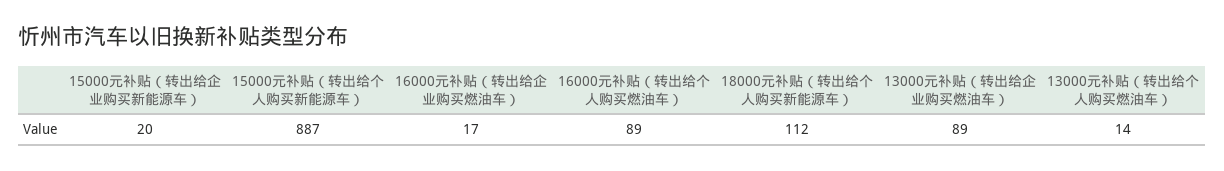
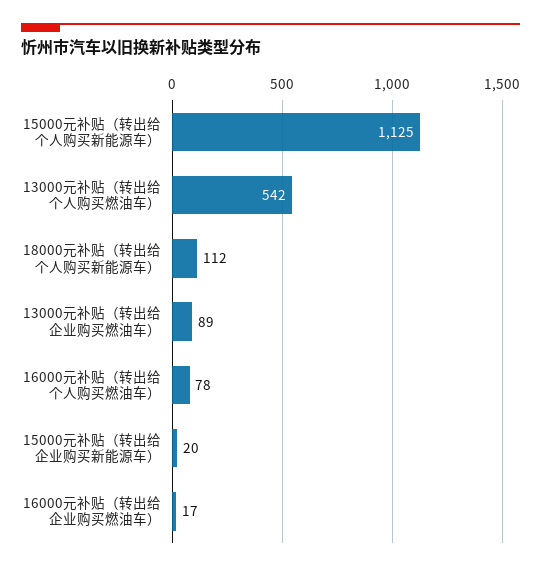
  {
    "15000元补贴（转出给企业购买新能源车）": 20,
-   "15000元补贴（转出给个人购买新能源车）": 887,
+   "15000元补贴（转出给个人购买新能源车）": 1125,
    "16000元补贴（转出给企业购买燃油车）": 17,
-   "16000元补贴（转出给个人购买燃油车）": 89,
+   "16000元补贴（转出给个人购买燃油车）": 78,
    "18000元补贴（转出给个人购买新能源车）": 112,
    "13000元补贴（转出给企业购买燃油车）": 89,
-   "13000元补贴（转出给个人购买燃油车）": 14
+   "13000元补贴（转出给个人购买燃油车）": 542
  }

